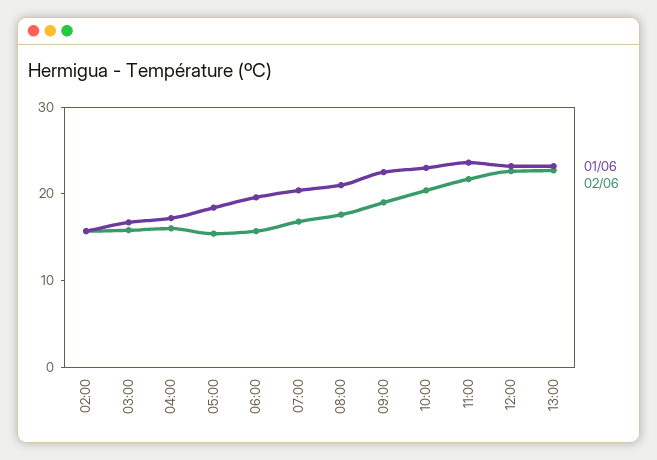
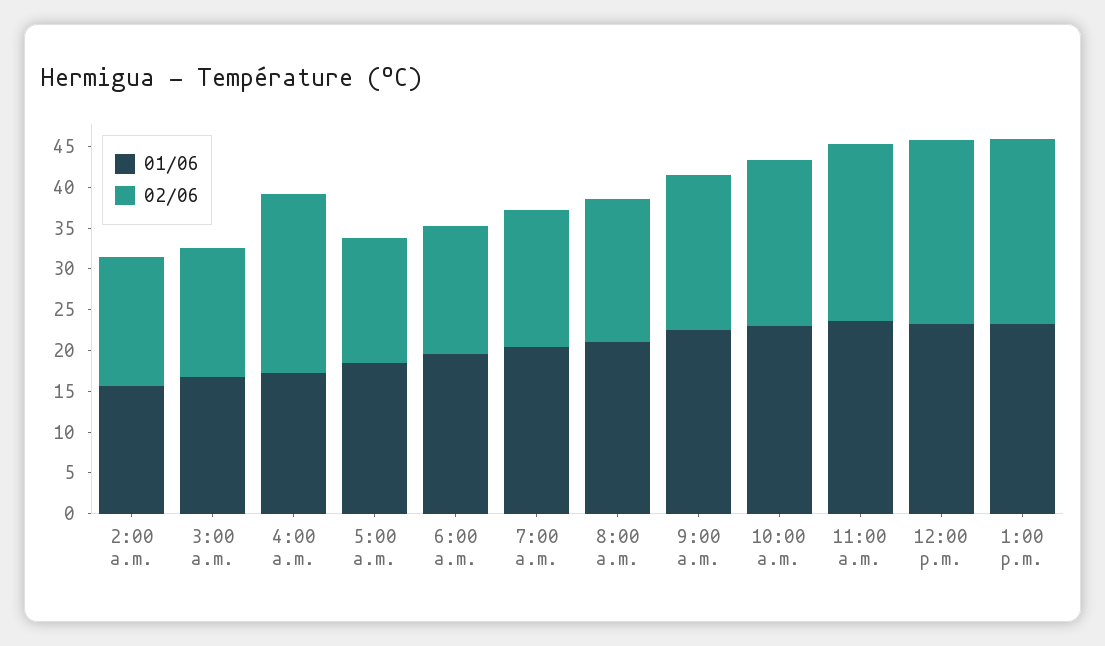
  {
    "01/06": {
      "02:00": 16,
      "03:00": 17,
      "04:00": 17,
      "05:00": 18,
      "06:00": 20,
      "07:00": 20,
      "08:00": 21,
      "09:00": 23,
      "10:00": 23,
      "11:00": 24,
      "12:00": 23,
      "13:00": 23
    },
    "02/06": {
      "02:00": 16,
      "03:00": 16,
-     "04:00": 16,
+     "04:00": 22,
      "05:00": 15,
      "06:00": 16,
      "07:00": 17,
      "08:00": 18,
      "09:00": 19,
      "10:00": 20,
      "11:00": 22,
      "12:00": 23,
      "13:00": 23
    }
  }

